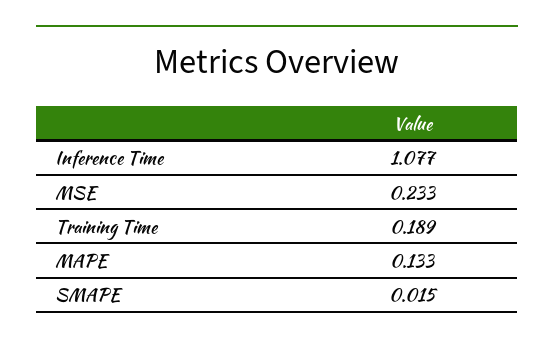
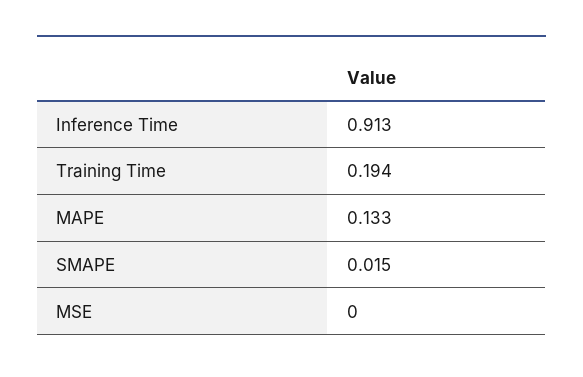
  {
-   "Inference Time": 1.077,
+   "Inference Time": 0.913,
-   "MSE": 0.233,
+   "MSE": 0,
-   "Training Time": 0.189,
+   "Training Time": 0.194,
    "MAPE": 0.133,
    "SMAPE": 0.015
  }

